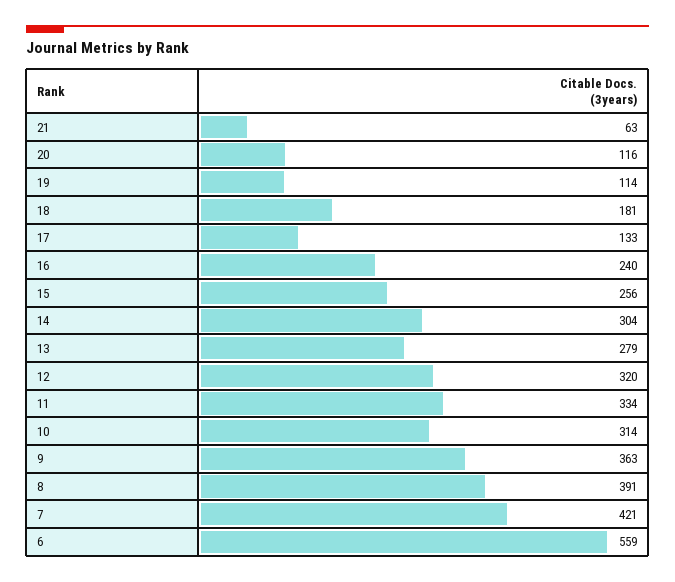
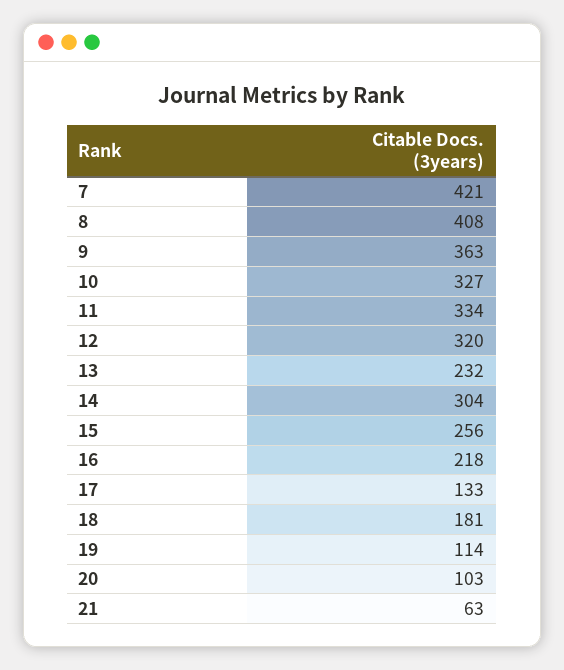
  {
    "21": 63,
-   "20": 116,
+   "20": 103,
    "19": 114,
    "18": 181,
    "17": 133,
-   "16": 240,
+   "16": 218,
    "15": 256,
    "14": 304,
-   "13": 279,
+   "13": 232,
    "12": 320,
    "11": 334,
-   "10": 314,
+   "10": 327,
    "9": 363,
-   "8": 391,
+   "8": 408,
-   "7": 421,
+   "7": 421
-   "6": 559
  }

